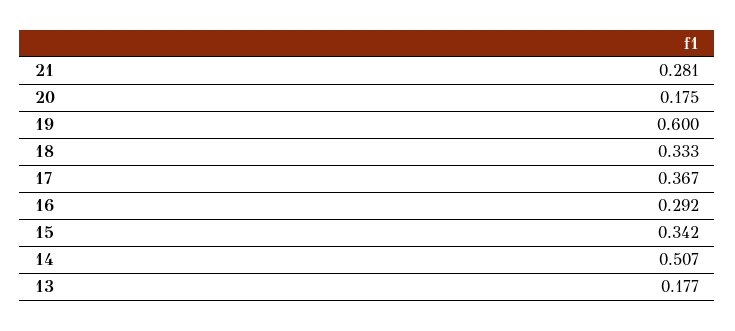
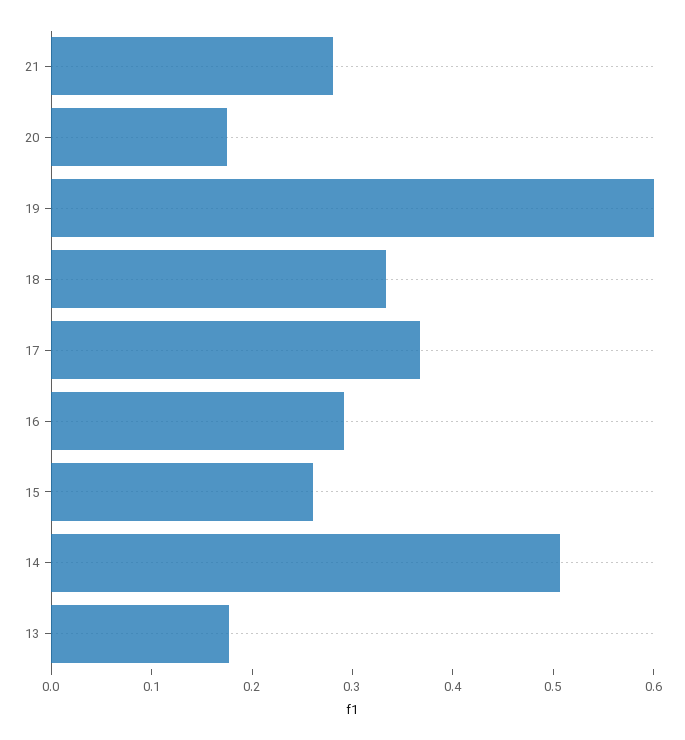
  {
    "21": 0.281,
    "20": 0.175,
    "19": 0.6,
    "18": 0.333,
    "17": 0.367,
    "16": 0.292,
-   "15": 0.342,
+   "15": 0.26,
    "14": 0.507,
    "13": 0.177
  }

